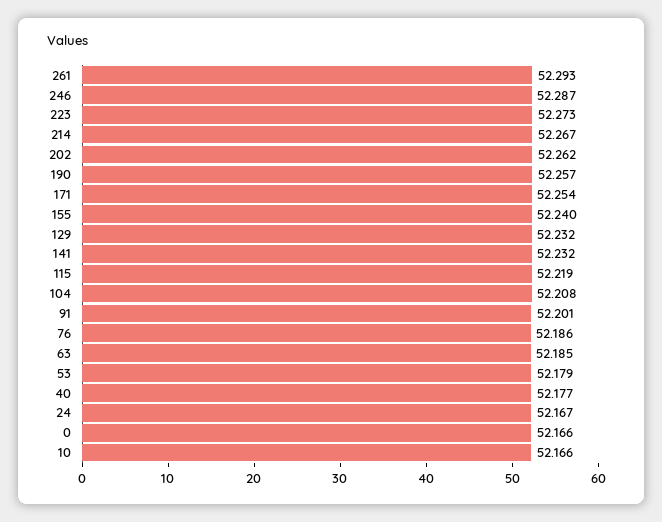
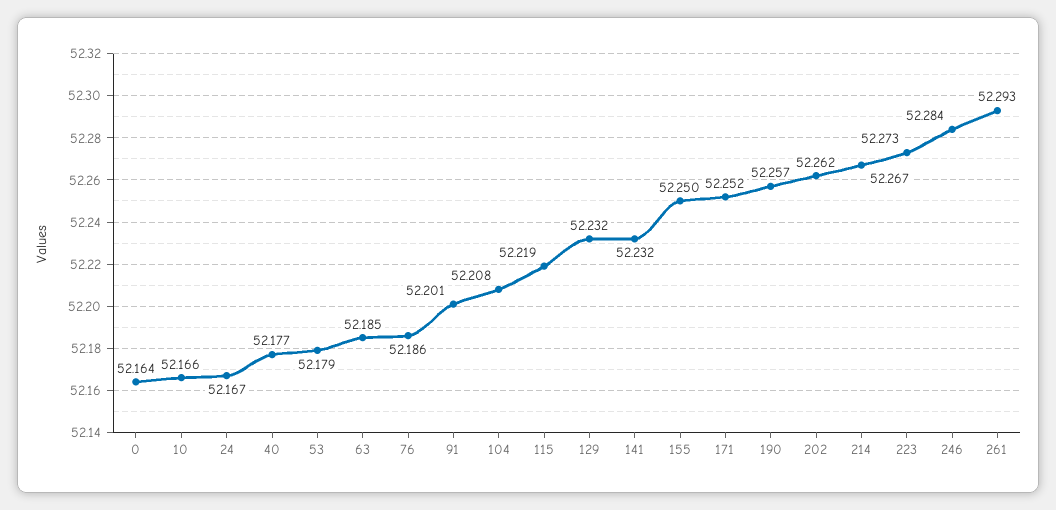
  {
    "261": 52.293,
-   "246": 52.287,
+   "246": 52.284,
    "223": 52.273,
    "214": 52.267,
    "202": 52.262,
    "190": 52.257,
-   "171": 52.254,
+   "171": 52.252,
-   "155": 52.24,
+   "155": 52.25,
    "129": 52.232,
    "141": 52.232,
    "115": 52.219,
    "104": 52.208,
    "91": 52.201,
    "76": 52.186,
    "63": 52.185,
    "53": 52.179,
    "40": 52.177,
    "24": 52.167,
-   "0": 52.166,
+   "0": 52.164,
    "10": 52.166
  }

